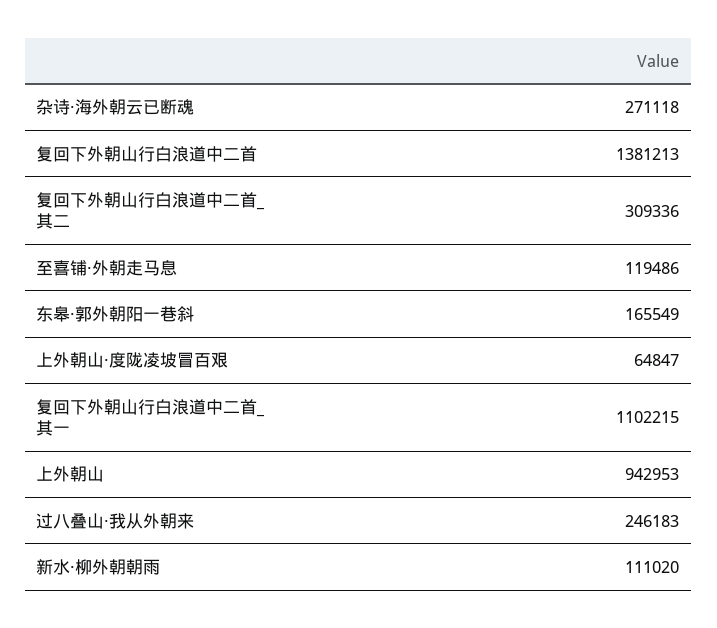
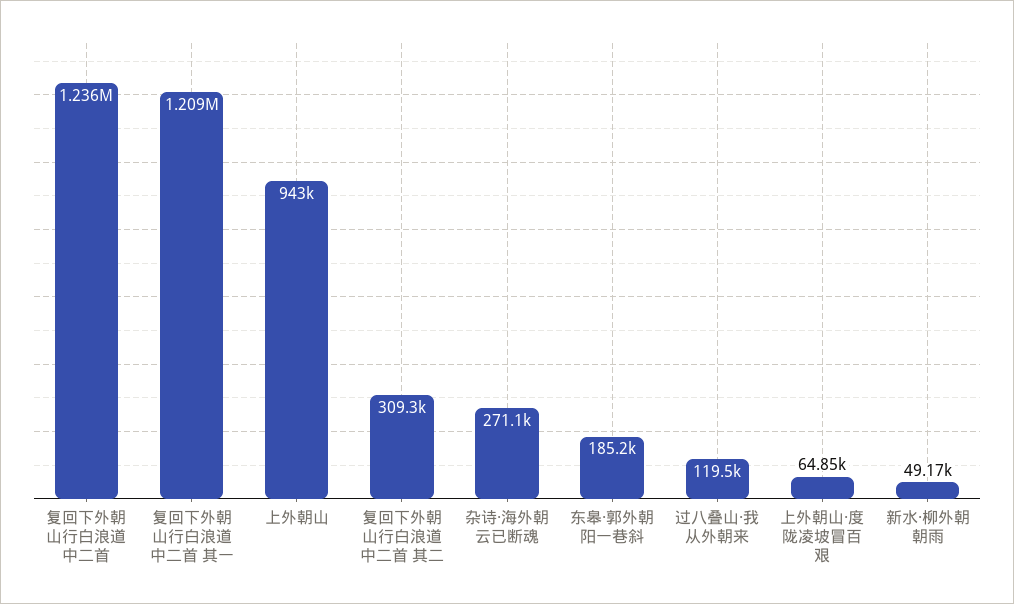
  {
    "杂诗·海外朝云已断魂": 271118,
-   "复回下外朝山行白浪道中二首": 1381213,
+   "复回下外朝山行白浪道中二首": 1236000,
    "复回下外朝山行白浪道中二首_其二": 309336,
-   "至喜铺·外朝走马息": 119486,
-   "东皋·郭外朝阳一巷斜": 165549,
+   "东皋·郭外朝阳一巷斜": 185200,
    "上外朝山·度陇凌坡冒百艰": 64847,
-   "复回下外朝山行白浪道中二首_其一": 1102215,
+   "复回下外朝山行白浪道中二首_其一": 1209000,
    "上外朝山": 942953,
-   "过八叠山·我从外朝来": 246183,
+   "过八叠山·我从外朝来": 119500,
-   "新水·柳外朝朝雨": 111020
+   "新水·柳外朝朝雨": 49170
  }

